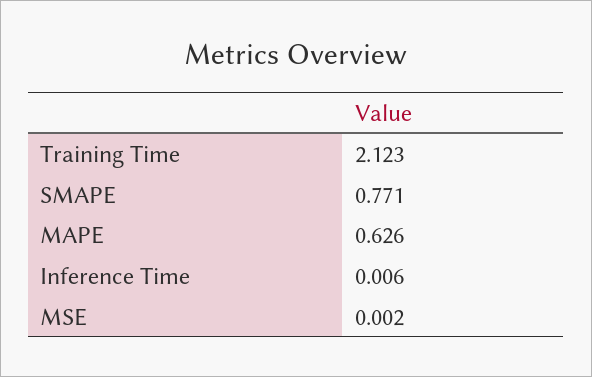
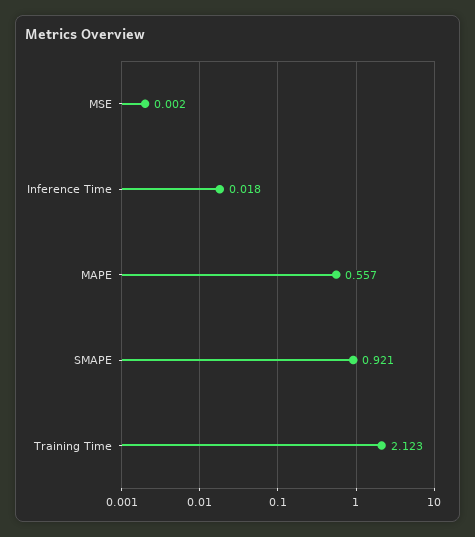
  {
    "Training Time": 2.123,
-   "SMAPE": 0.771,
+   "SMAPE": 0.921,
-   "MAPE": 0.626,
+   "MAPE": 0.557,
-   "Inference Time": 0.006,
+   "Inference Time": 0.018,
    "MSE": 0.002
  }

